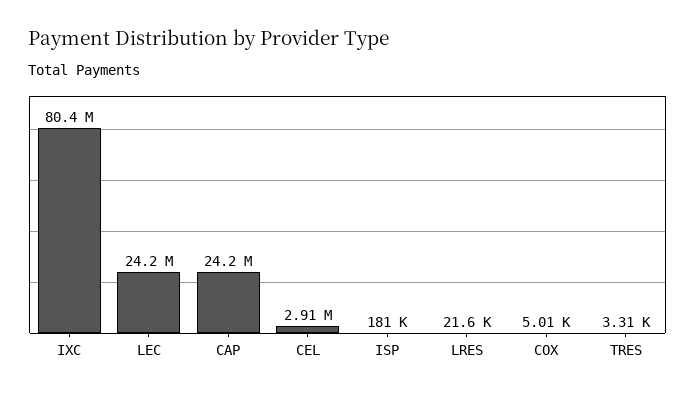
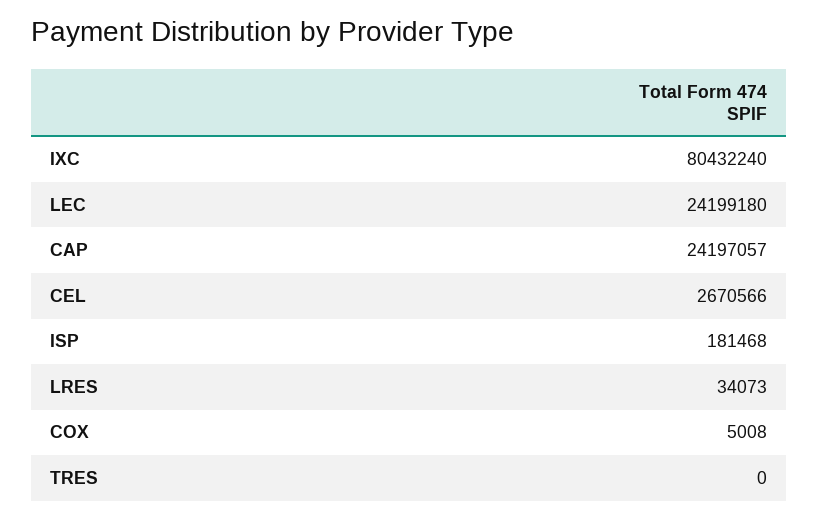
  {
    "IXC": 80432240,
    "LEC": 24199180,
    "CAP": 24197057,
-   "CEL": 2910000,
+   "CEL": 2670566,
    "ISP": 181468,
-   "LRES": 21600,
+   "LRES": 34073,
    "COX": 5008,
-   "TRES": 3310
+   "TRES": 0
  }

